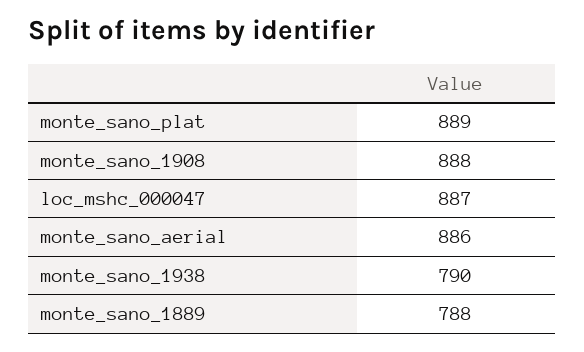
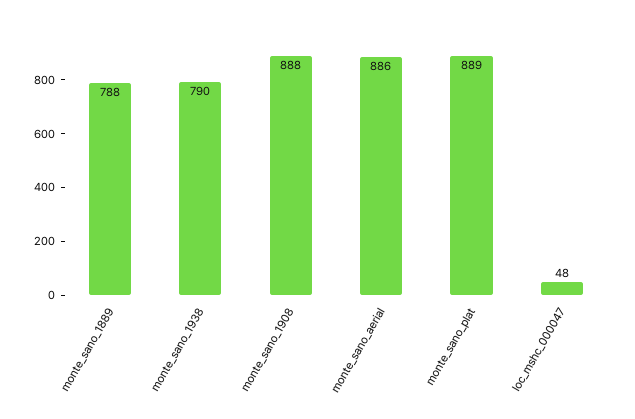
  {
    "monte_sano_plat": 889,
    "monte_sano_1908": 888,
-   "loc_mshc_000047": 887,
+   "loc_mshc_000047": 48,
    "monte_sano_aerial": 886,
    "monte_sano_1938": 790,
    "monte_sano_1889": 788
  }

